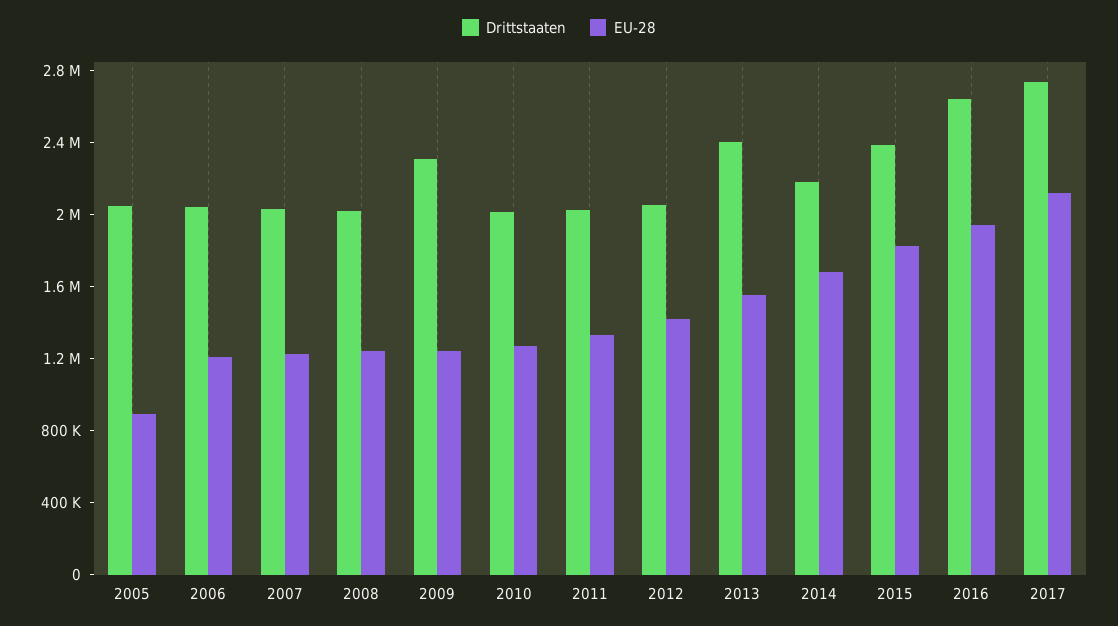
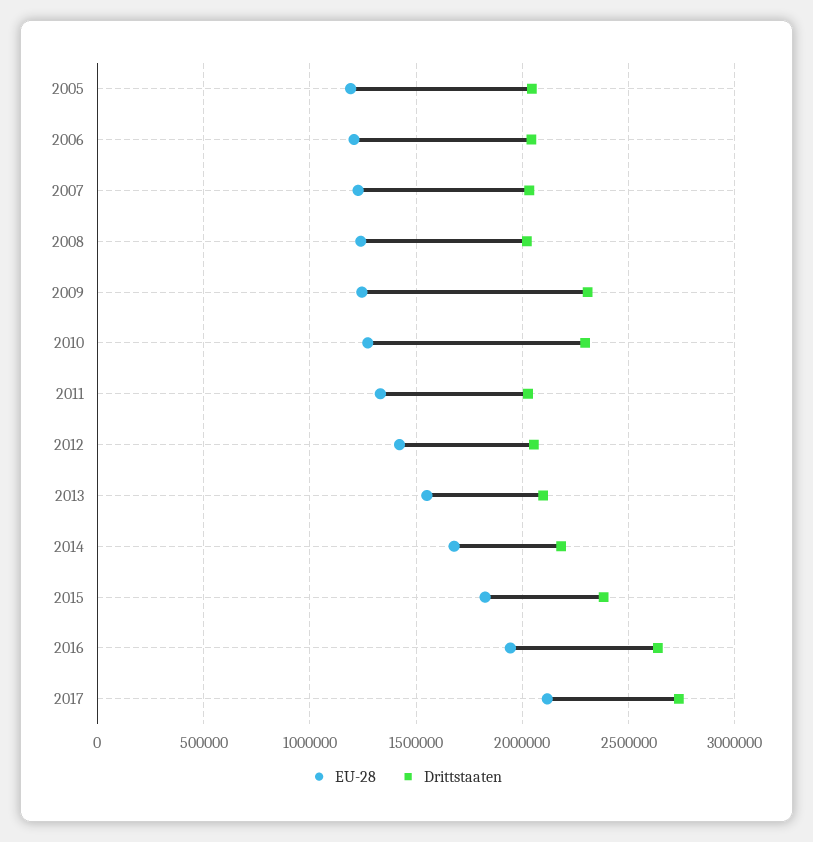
  {
    "Drittstaaten": {
      "2005": 2050000,
      "2006": 2050000,
      "2007": 2050000,
      "2008": 2000000,
      "2009": 2300000,
-     "2010": 2000000,
+     "2010": 2300000,
      "2011": 2050000,
      "2012": 2050000,
-     "2013": 2400000,
+     "2013": 2100000,
      "2014": 2200000,
      "2015": 2400000,
      "2016": 2650000,
      "2017": 2750000
    },
    "EU-28": {
-     "2005": 900000,
+     "2005": 1200000,
      "2006": 1200000,
      "2007": 1250000,
      "2008": 1250000,
      "2009": 1250000,
      "2010": 1250000,
      "2011": 1350000,
      "2012": 1400000,
      "2013": 1550000,
      "2014": 1700000,
      "2015": 1800000,
      "2016": 1950000,
      "2017": 2100000
    }
  }

